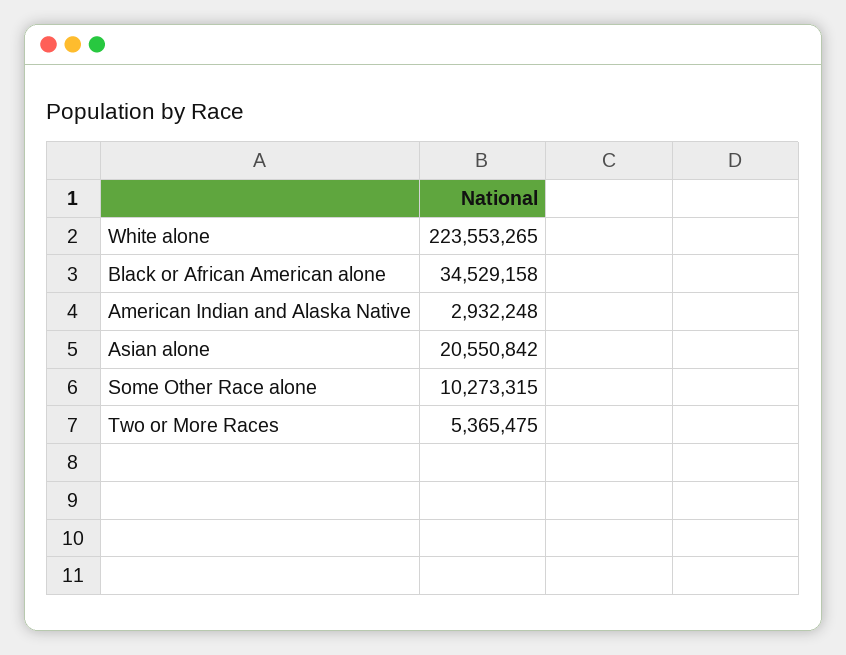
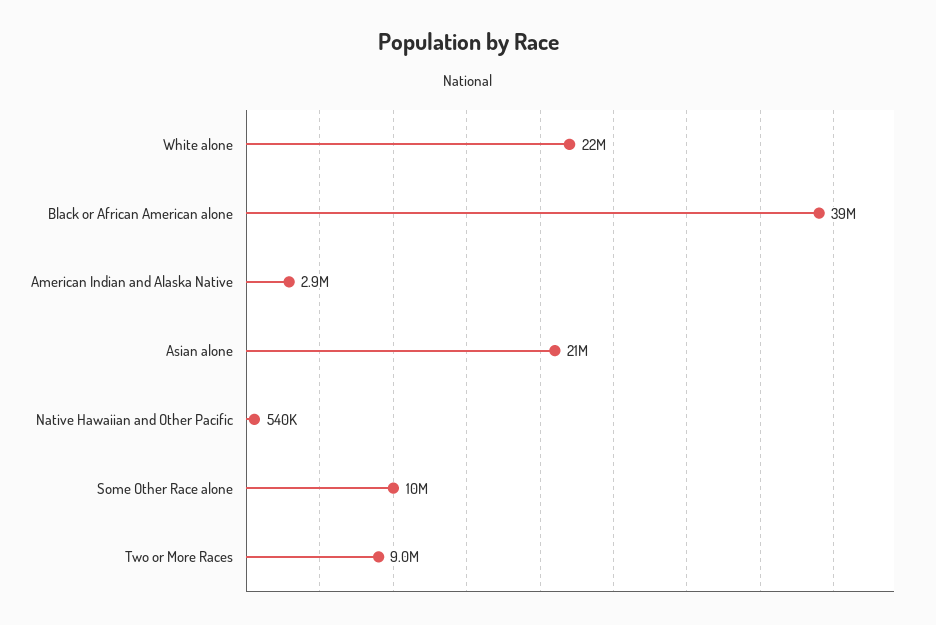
  {
-   "White alone": 223553265,
+   "White alone": 22000000,
-   "Black or African American alone": 34529158,
+   "Black or African American alone": 39000000,
    "American Indian and Alaska Native": 2932248,
    "Asian alone": 20550842,
    "Some Other Race alone": 10273315,
-   "Two or More Races": 5365475
+   "Two or More Races": 9000000,
+   "Native Hawaiian and Other Pacific": 540000
  }

